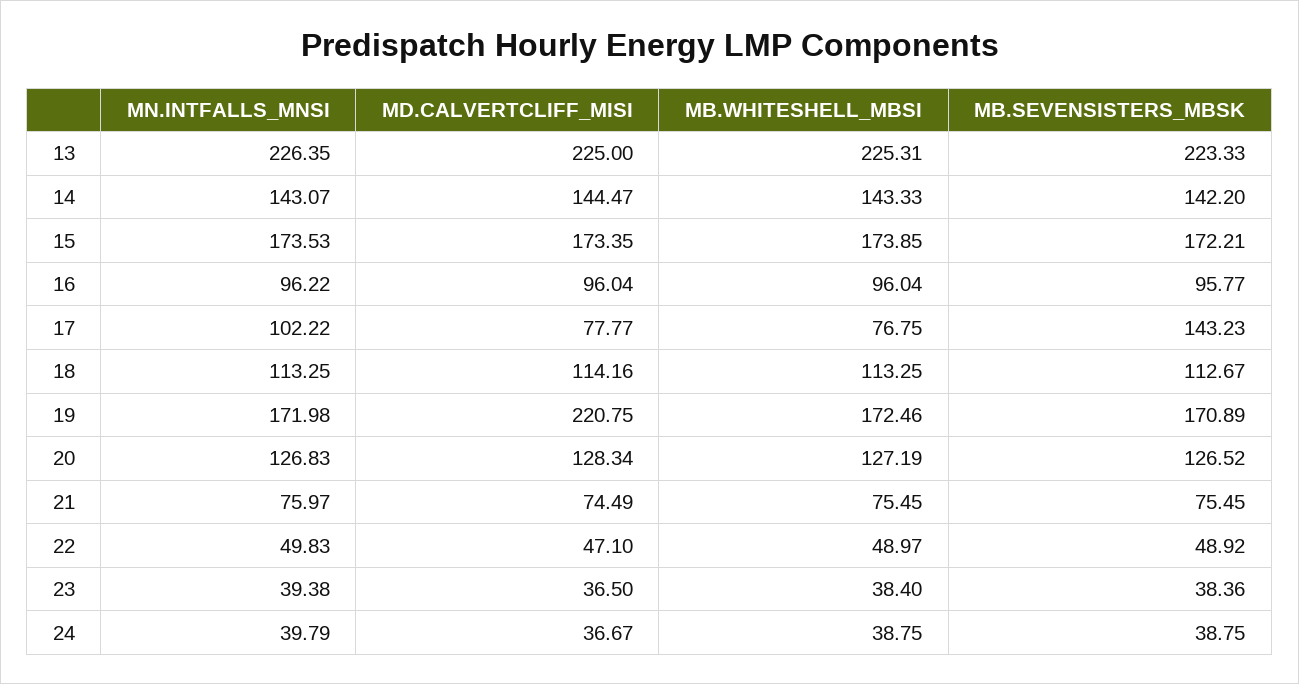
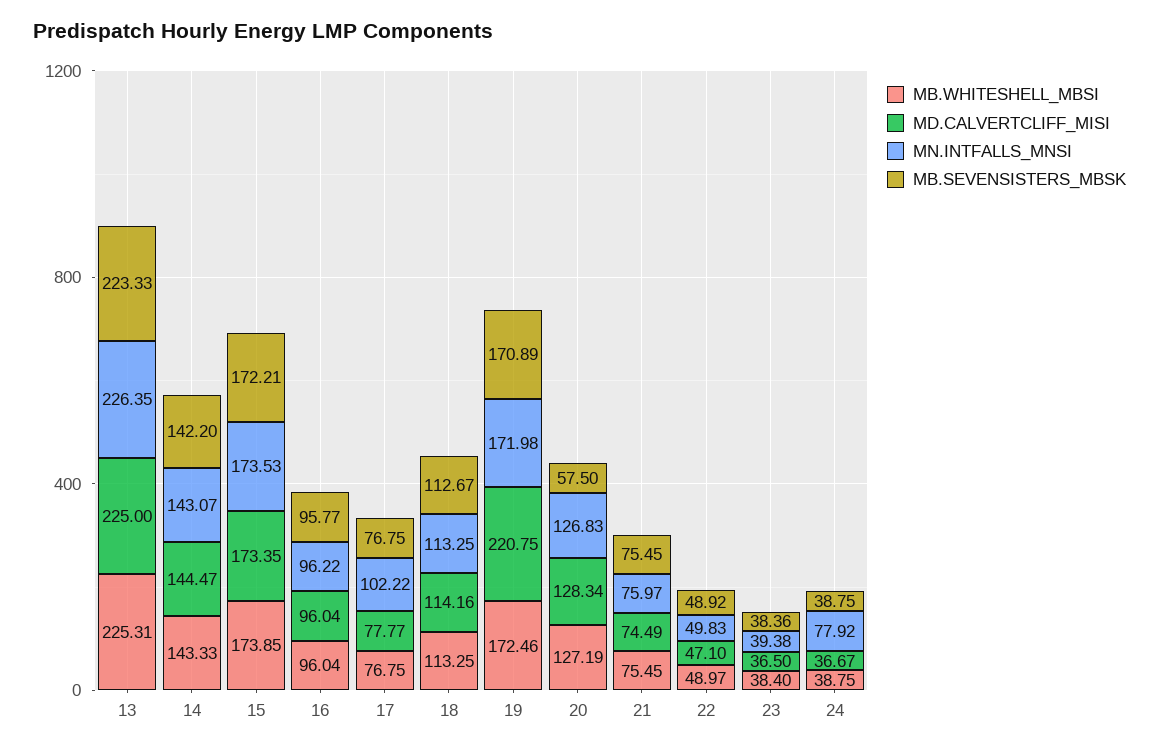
  {
    "MN.INTFALLS_MNSI": {
      "13": 226.35,
      "14": 143.07,
      "15": 173.53,
      "16": 96.22,
      "17": 102.22,
      "18": 113.25,
      "19": 171.98,
      "20": 126.83,
      "21": 75.97,
      "22": 49.83,
      "23": 39.38,
-     "24": 39.79
+     "24": 77.92
    },
    "MD.CALVERTCLIFF_MISI": {
      "13": 225,
      "14": 144.47,
      "15": 173.35,
      "16": 96.04,
      "17": 77.77,
      "18": 114.16,
      "19": 220.75,
      "20": 128.34,
      "21": 74.49,
      "22": 47.1,
      "23": 36.5,
      "24": 36.67
    },
    "MB.WHITESHELL_MBSI": {
      "13": 225.31,
      "14": 143.33,
      "15": 173.85,
      "16": 96.04,
      "17": 76.75,
      "18": 113.25,
      "19": 172.46,
      "20": 127.19,
      "21": 75.45,
      "22": 48.97,
      "23": 38.4,
      "24": 38.75
    },
    "MB.SEVENSISTERS_MBSK": {
      "13": 223.33,
      "14": 142.2,
      "15": 172.21,
      "16": 95.77,
-     "17": 143.23,
+     "17": 76.75,
      "18": 112.67,
      "19": 170.89,
-     "20": 126.52,
+     "20": 57.5,
      "21": 75.45,
      "22": 48.92,
      "23": 38.36,
      "24": 38.75
    }
  }

